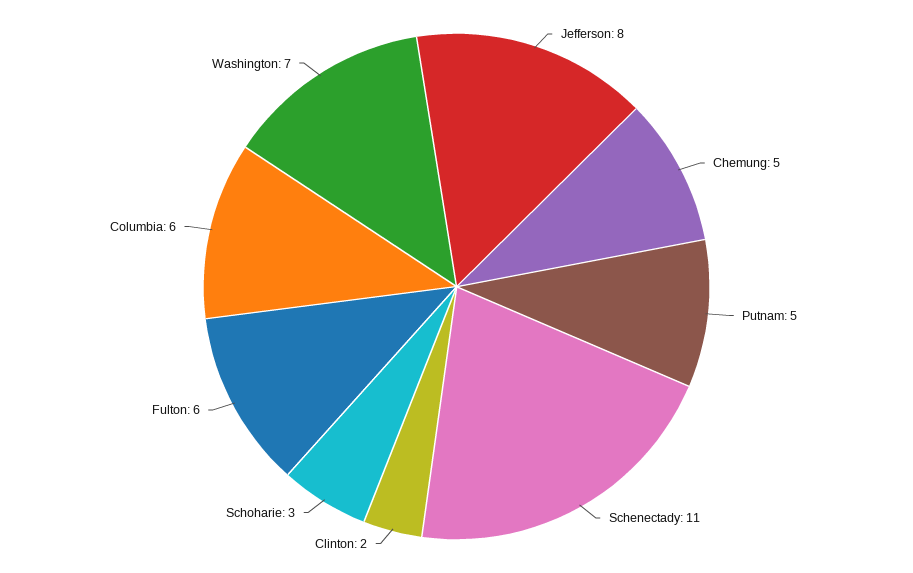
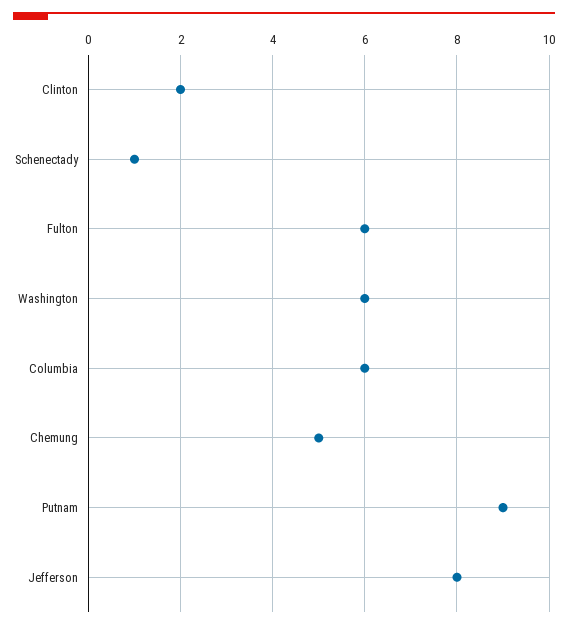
  {
    "Jefferson": 8,
    "Chemung": 5,
-   "Putnam": 5,
+   "Putnam": 9,
-   "Schenectady": 11,
+   "Schenectady": 1,
    "Clinton": 2,
-   "Schoharie": 3,
    "Fulton": 6,
    "Columbia": 6,
-   "Washington": 7
+   "Washington": 6
  }

